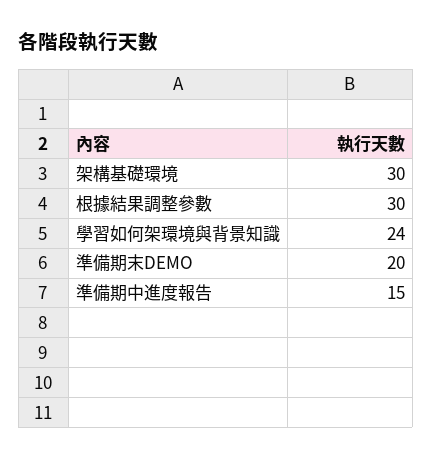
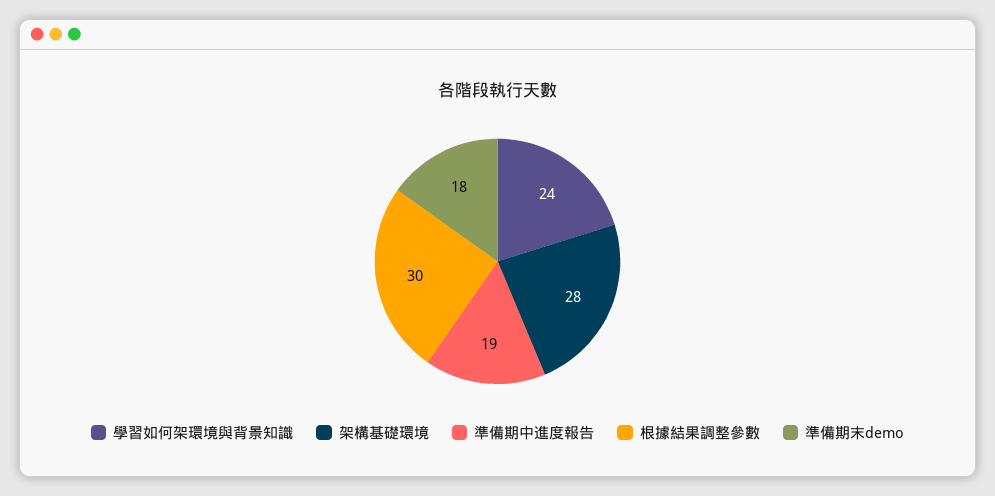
  {
-   "架構基礎環境": 30,
+   "架構基礎環境": 28,
    "根據結果調整參數": 30,
    "學習如何架環境與背景知識": 24,
-   "準備期末DEMO": 20,
+   "準備期末DEMO": 18,
-   "準備期中進度報告": 15
+   "準備期中進度報告": 19
  }

